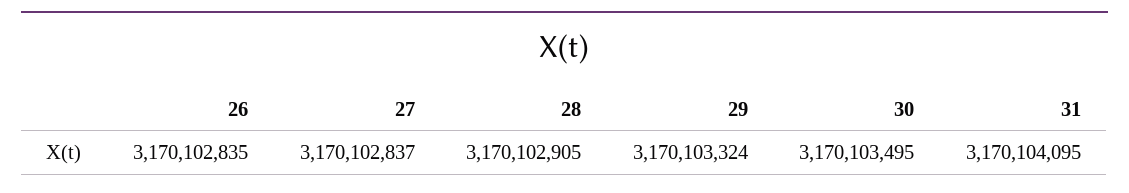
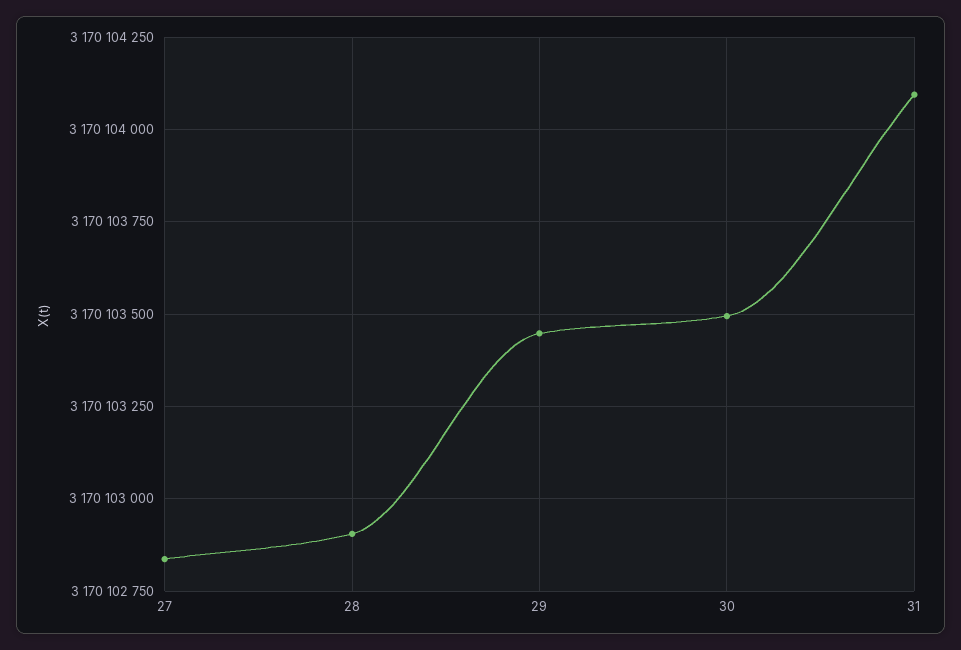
  {
-   "26": 3170102835,
    "27": 3170102837,
    "28": 3170102905,
-   "29": 3170103324,
+   "29": 3170103450,
    "30": 3170103495,
    "31": 3170104095
  }

